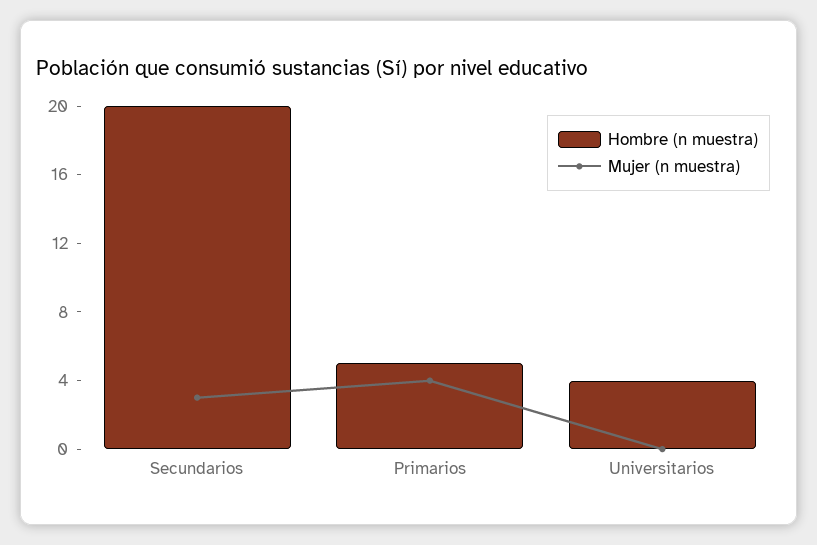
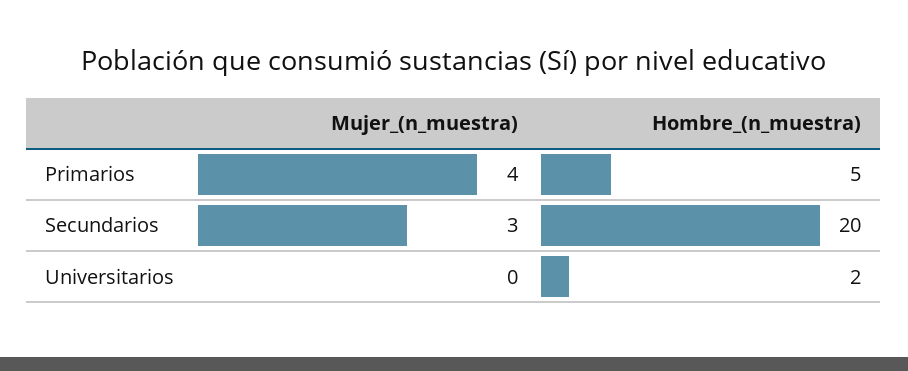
  {
    "Hombre (n muestra)": {
      "Secundarios": 20,
      "Primarios": 5,
-     "Universitarios": 4
+     "Universitarios": 2
    },
    "Mujer (n muestra)": {
      "Secundarios": 3,
      "Primarios": 4,
      "Universitarios": 0
    }
  }

